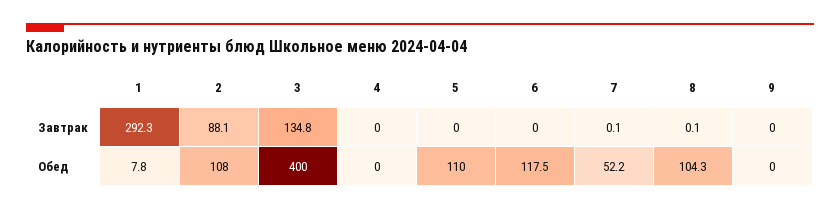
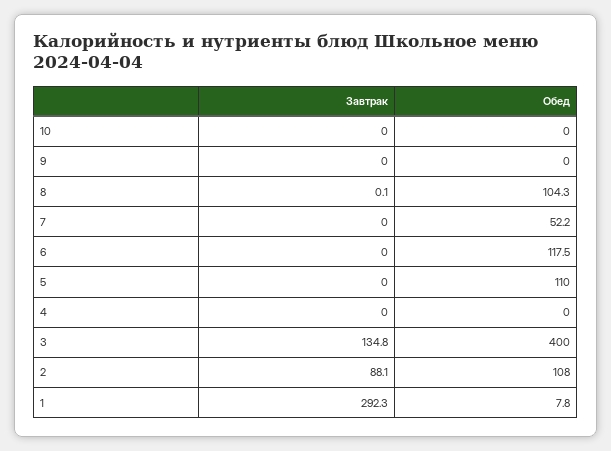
  {
    "1": {
      "Завтрак": 292.3,
      "Обед": 7.8
    },
    "2": {
      "Завтрак": 88.1,
      "Обед": 108
    },
    "3": {
      "Завтрак": 134.8,
      "Обед": 400
    },
    "4": {
      "Завтрак": 0,
      "Обед": 0
    },
    "5": {
      "Завтрак": 0,
      "Обед": 110
    },
    "6": {
      "Завтрак": 0,
      "Обед": 117.5
    },
    "7": {
-     "Завтрак": 0.1,
+     "Завтрак": 0,
      "Обед": 52.2
    },
    "8": {
      "Завтрак": 0.1,
      "Обед": 104.3
    },
    "9": {
      "Завтрак": 0,
      "Обед": 0
-   }
+   },
+   "10": {
+     "Завтрак": 0,
+     "Обед": 0
+   }
  }

